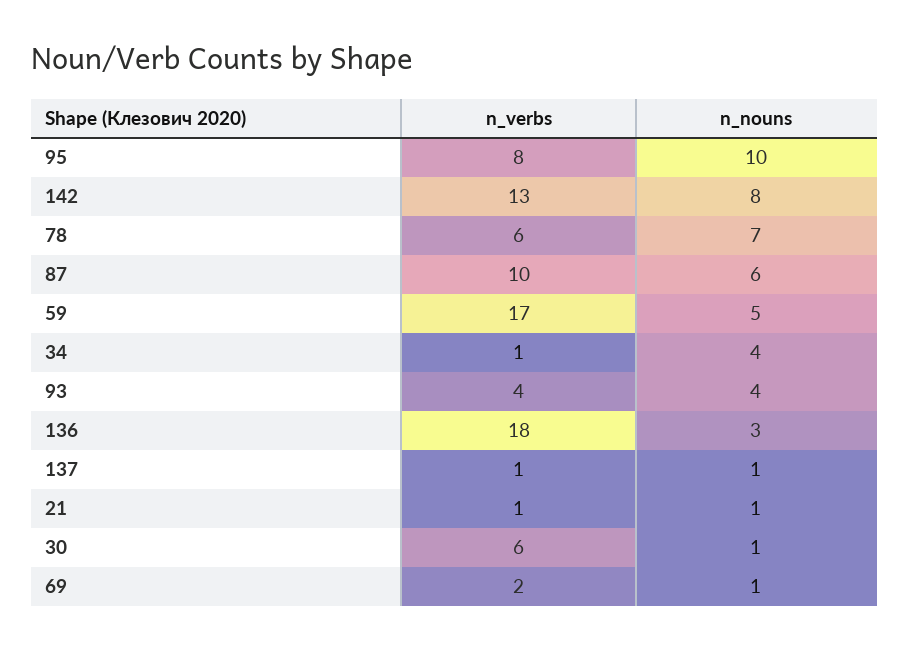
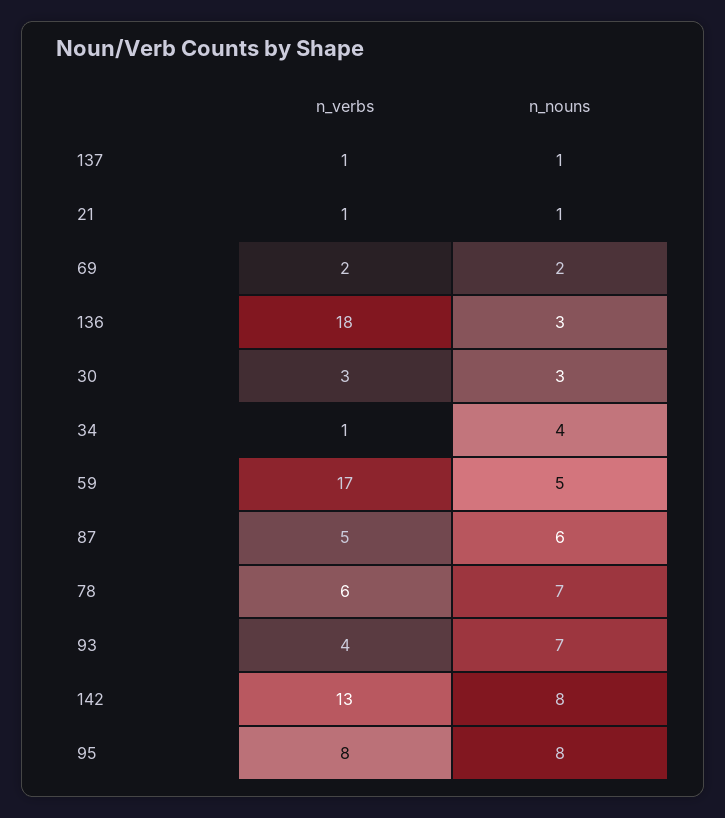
  {
    "n_verbs": {
      "95": 8,
      "142": 13,
      "78": 6,
-     "87": 10,
+     "87": 5,
      "59": 17,
      "34": 1,
      "93": 4,
      "136": 18,
      "137": 1,
      "21": 1,
-     "30": 6,
+     "30": 3,
      "69": 2
    },
    "n_nouns": {
-     "95": 10,
+     "95": 8,
      "142": 8,
      "78": 7,
      "87": 6,
      "59": 5,
      "34": 4,
-     "93": 4,
+     "93": 7,
      "136": 3,
      "137": 1,
      "21": 1,
-     "30": 1,
+     "30": 3,
-     "69": 1
+     "69": 2
    }
  }

